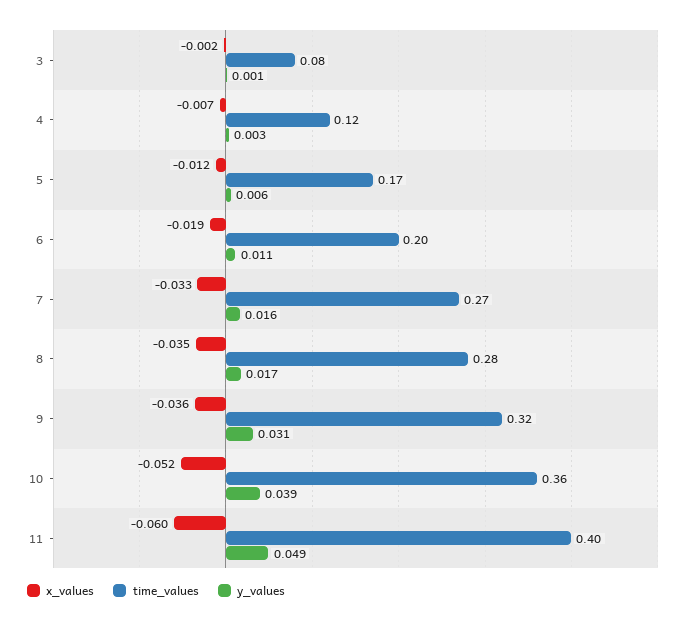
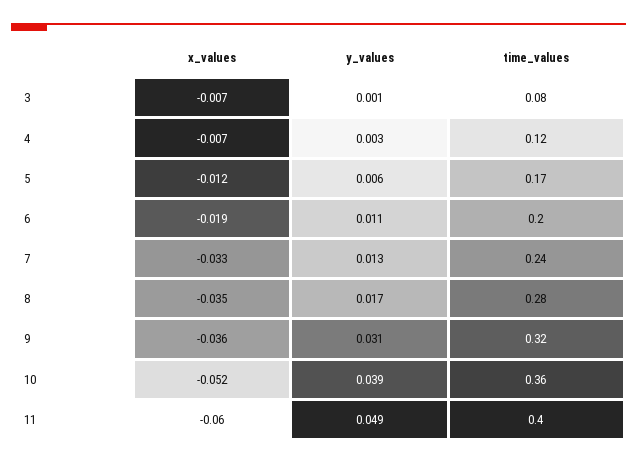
  {
    "x_values": {
-     "3": -0.002,
+     "3": -0.007,
      "4": -0.007,
      "5": -0.012,
      "6": -0.019,
      "7": -0.033,
      "8": -0.035,
      "9": -0.036,
      "10": -0.052,
      "11": -0.06
    },
    "time_values": {
      "3": 0.08,
      "4": 0.12,
      "5": 0.17,
      "6": 0.2,
-     "7": 0.27,
+     "7": 0.24,
      "8": 0.28,
      "9": 0.32,
      "10": 0.36,
      "11": 0.4
    },
    "y_values": {
      "3": 0.001,
      "4": 0.003,
      "5": 0.006,
      "6": 0.011,
-     "7": 0.016,
+     "7": 0.013,
      "8": 0.017,
      "9": 0.031,
      "10": 0.039,
      "11": 0.049
    }
  }

